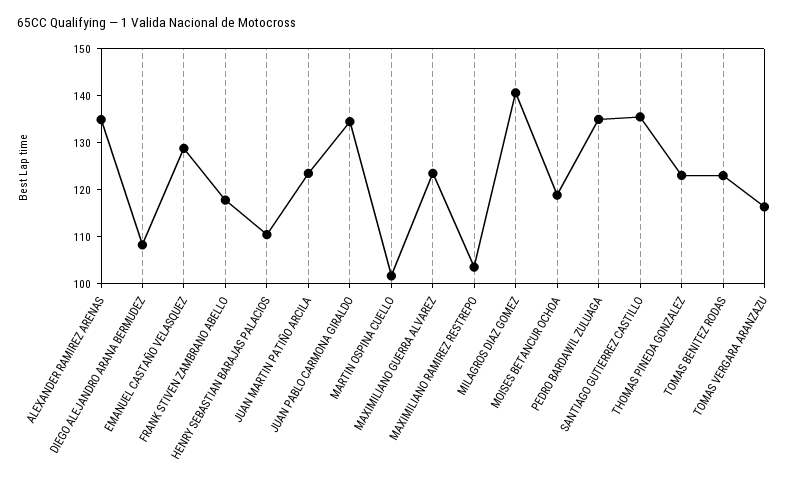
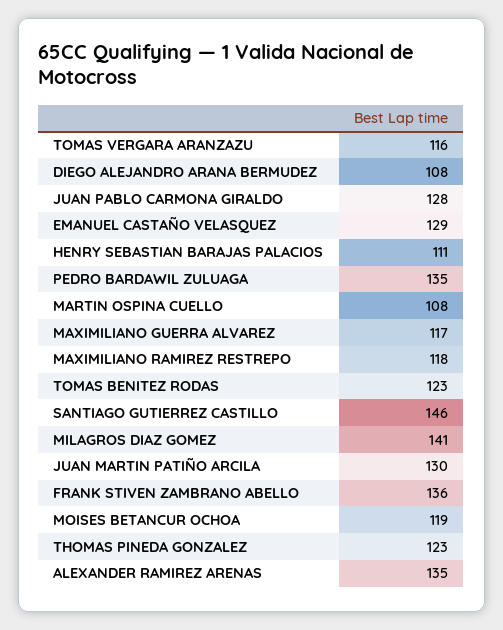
  {
    "ALEXANDER RAMIREZ ARENAS": 135,
    "DIEGO ALEJANDRO ARANA BERMUDEZ": 108,
    "EMANUEL CASTAÑO VELASQUEZ": 129,
-   "FRANK STIVEN ZAMBRANO ABELLO": 118,
+   "FRANK STIVEN ZAMBRANO ABELLO": 136,
    "HENRY SEBASTIAN BARAJAS PALACIOS": 111,
-   "JUAN MARTIN PATIÑO ARCILA": 124,
+   "JUAN MARTIN PATIÑO ARCILA": 130,
-   "JUAN PABLO CARMONA GIRALDO": 134,
+   "JUAN PABLO CARMONA GIRALDO": 128,
-   "MARTIN OSPINA CUELLO": 102,
+   "MARTIN OSPINA CUELLO": 108,
-   "MAXIMILIANO GUERRA ALVAREZ": 124,
+   "MAXIMILIANO GUERRA ALVAREZ": 117,
-   "MAXIMILIANO RAMIREZ RESTREPO": 104,
+   "MAXIMILIANO RAMIREZ RESTREPO": 118,
    "MILAGROS DIAZ GOMEZ": 141,
    "MOISES BETANCUR OCHOA": 119,
    "PEDRO BARDAWIL ZULUAGA": 135,
-   "SANTIAGO GUTIERREZ CASTILLO": 136,
+   "SANTIAGO GUTIERREZ CASTILLO": 146,
    "THOMAS PINEDA GONZALEZ": 123,
    "TOMAS BENITEZ RODAS": 123,
    "TOMAS VERGARA ARANZAZU": 116
  }

